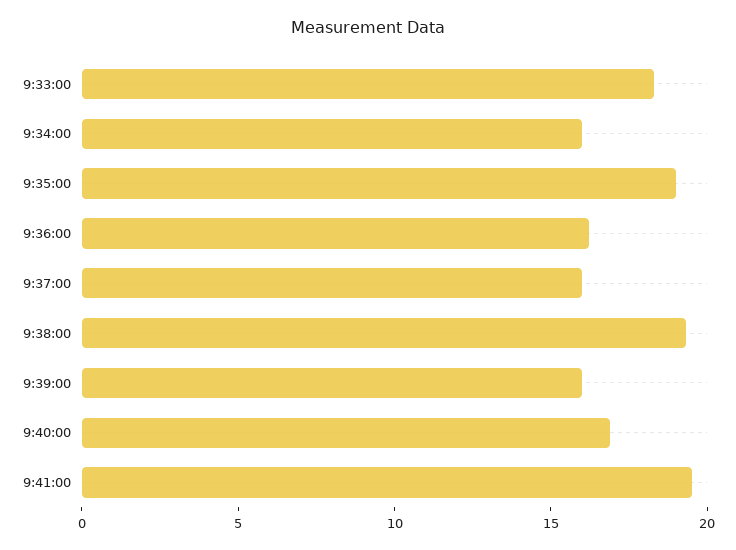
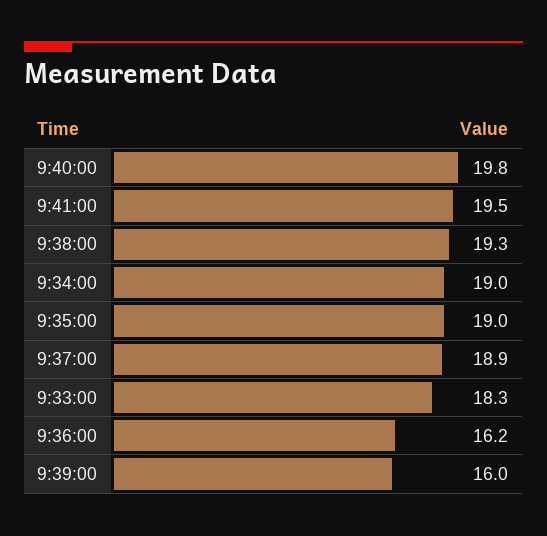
  {
    "9:33:00": 18.3,
-   "9:34:00": 16,
+   "9:34:00": 19,
    "9:35:00": 19,
    "9:36:00": 16.2,
-   "9:37:00": 16,
+   "9:37:00": 18.9,
    "9:38:00": 19.3,
    "9:39:00": 16,
-   "9:40:00": 17,
+   "9:40:00": 19.8,
    "9:41:00": 19.5
  }

